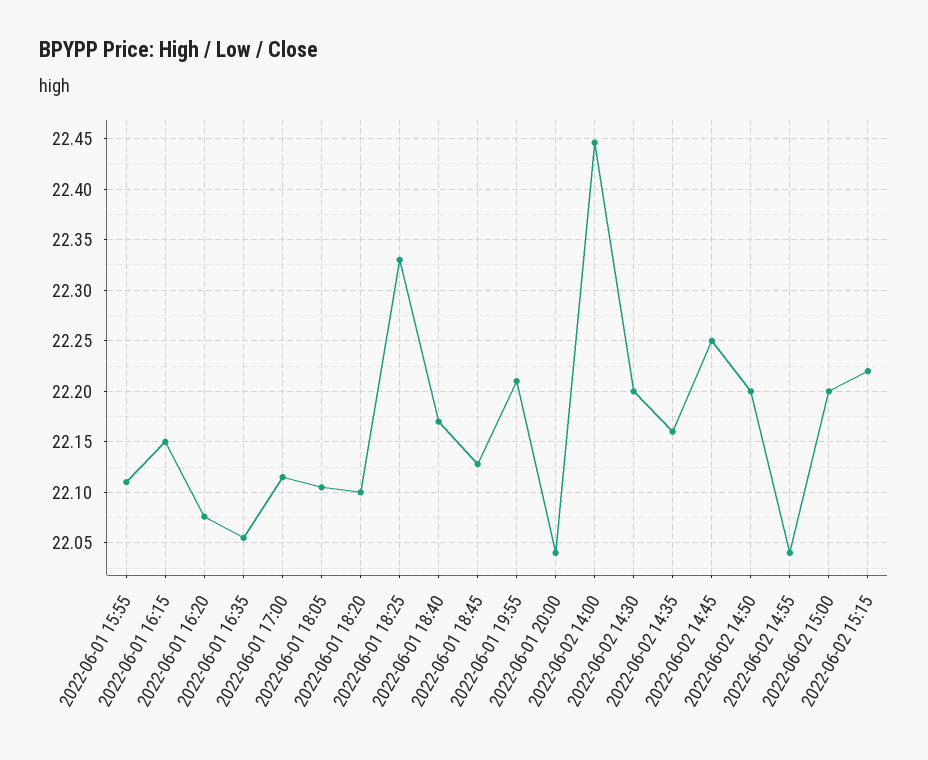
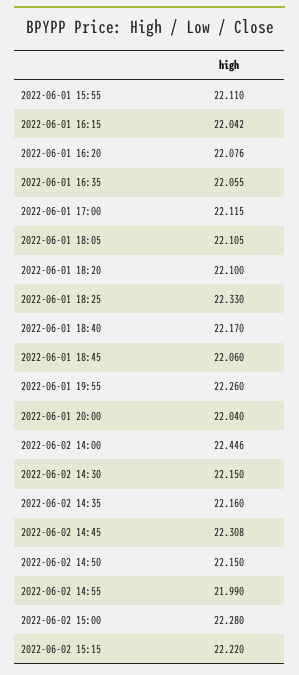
  {
    "2022-06-01 15:55": 22.11,
-   "2022-06-01 16:15": 22.15,
+   "2022-06-01 16:15": 22.042,
    "2022-06-01 16:20": 22.076,
    "2022-06-01 16:35": 22.055,
    "2022-06-01 17:00": 22.115,
    "2022-06-01 18:05": 22.105,
    "2022-06-01 18:20": 22.1,
    "2022-06-01 18:25": 22.33,
    "2022-06-01 18:40": 22.17,
-   "2022-06-01 18:45": 22.13,
+   "2022-06-01 18:45": 22.06,
-   "2022-06-01 19:55": 22.21,
+   "2022-06-01 19:55": 22.26,
    "2022-06-01 20:00": 22.04,
    "2022-06-02 14:00": 22.446,
-   "2022-06-02 14:30": 22.2,
+   "2022-06-02 14:30": 22.15,
    "2022-06-02 14:35": 22.16,
-   "2022-06-02 14:45": 22.25,
+   "2022-06-02 14:45": 22.308,
-   "2022-06-02 14:50": 22.2,
+   "2022-06-02 14:50": 22.15,
-   "2022-06-02 14:55": 22.04,
+   "2022-06-02 14:55": 21.99,
-   "2022-06-02 15:00": 22.2,
+   "2022-06-02 15:00": 22.28,
    "2022-06-02 15:15": 22.22
  }

